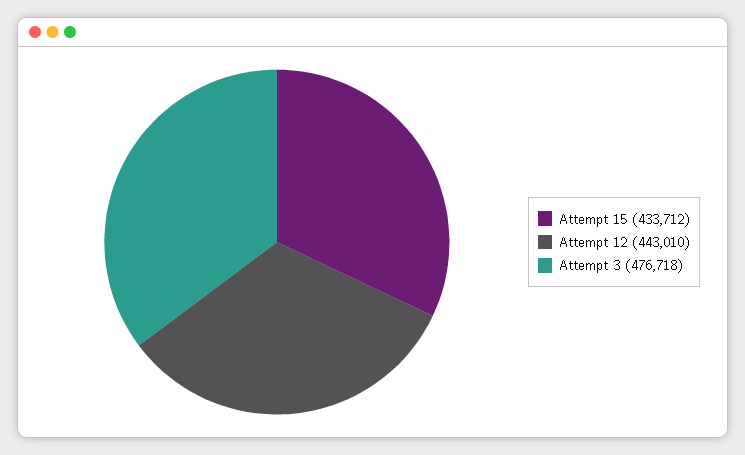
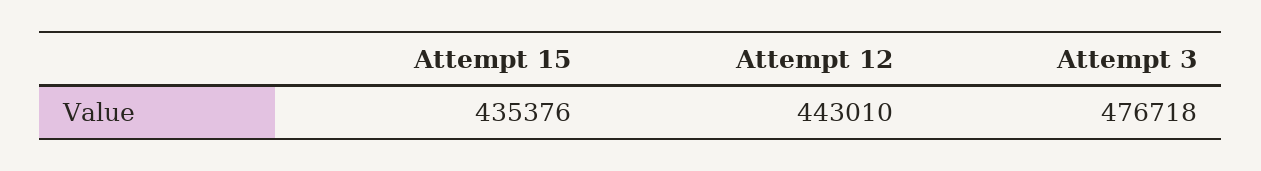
  {
-   "Attempt 15": 433712,
+   "Attempt 15": 435376,
    "Attempt 12": 443010,
    "Attempt 3": 476718
  }

